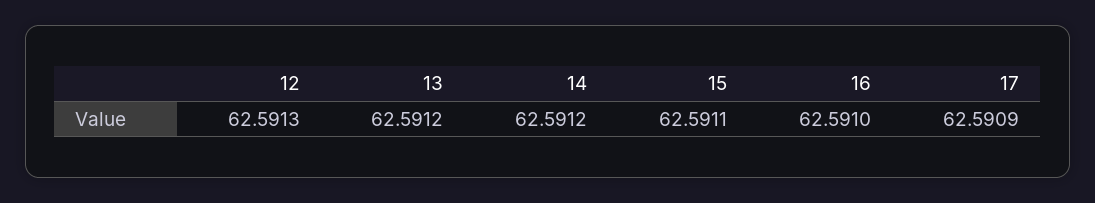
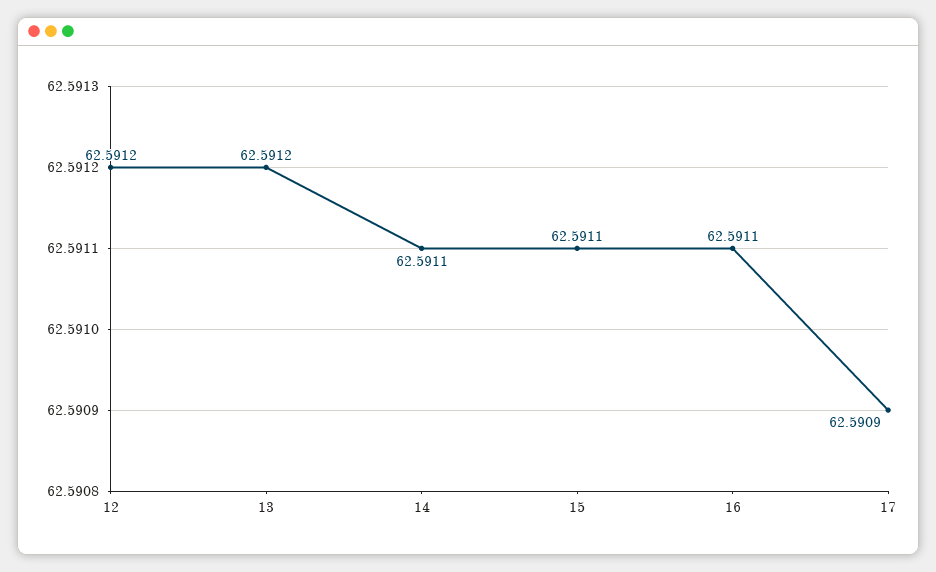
  {
-   "12": 62.5913,
+   "12": 62.5912,
    "13": 62.5912,
-   "14": 62.5912,
+   "14": 62.5911,
    "15": 62.5911,
-   "16": 62.591,
+   "16": 62.5911,
    "17": 62.5909
  }

